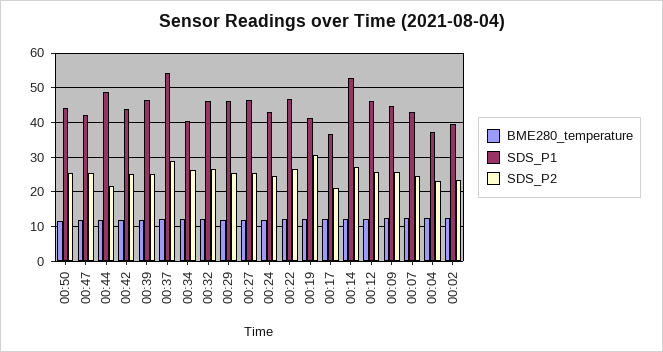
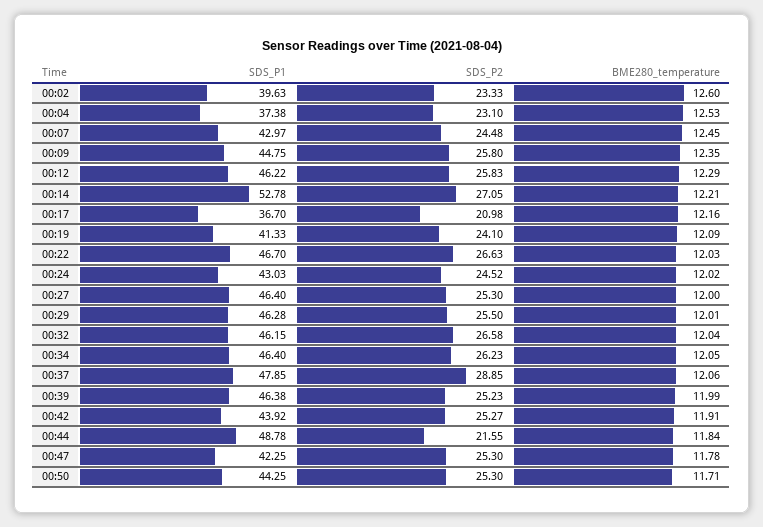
  {
    "BME280_temperature": {
      "00:50": 11.71,
      "00:47": 11.78,
      "00:44": 11.84,
      "00:42": 11.91,
      "00:39": 11.99,
      "00:37": 12.06,
      "00:34": 12.05,
      "00:32": 12.04,
      "00:29": 12.01,
      "00:27": 12,
      "00:24": 12.02,
      "00:22": 12.03,
      "00:19": 12.09,
      "00:17": 12.16,
      "00:14": 12.21,
      "00:12": 12.29,
      "00:09": 12.35,
      "00:07": 12.45,
      "00:04": 12.53,
      "00:02": 12.6
    },
    "SDS_P1": {
      "00:50": 44.25,
      "00:47": 42.25,
      "00:44": 48.78,
      "00:42": 43.92,
      "00:39": 46.38,
-     "00:37": 54,
+     "00:37": 47.85,
-     "00:34": 40,
+     "00:34": 46.4,
      "00:32": 46.15,
      "00:29": 46.28,
      "00:27": 46.4,
      "00:24": 43.03,
      "00:22": 46.7,
      "00:19": 41.33,
      "00:17": 36.7,
      "00:14": 52.78,
      "00:12": 46.22,
      "00:09": 44.75,
      "00:07": 42.97,
      "00:04": 37.38,
      "00:02": 39.63
    },
    "SDS_P2": {
      "00:50": 25.3,
      "00:47": 25.3,
      "00:44": 21.55,
      "00:42": 25.27,
      "00:39": 25.23,
      "00:37": 28.85,
      "00:34": 26.23,
      "00:32": 26.58,
      "00:29": 25.5,
      "00:27": 25.3,
      "00:24": 24.52,
      "00:22": 26.63,
-     "00:19": 30,
+     "00:19": 24.1,
      "00:17": 20.98,
      "00:14": 27.05,
      "00:12": 25.83,
      "00:09": 25.8,
      "00:07": 24.48,
      "00:04": 23.1,
      "00:02": 23.33
    }
  }

